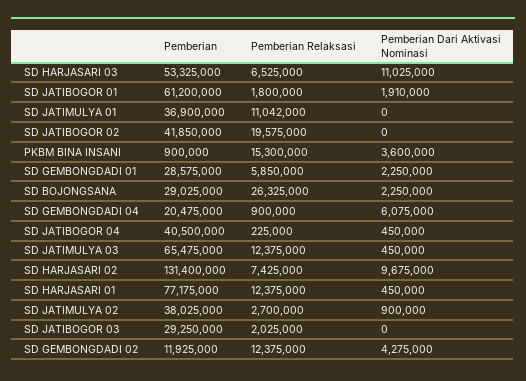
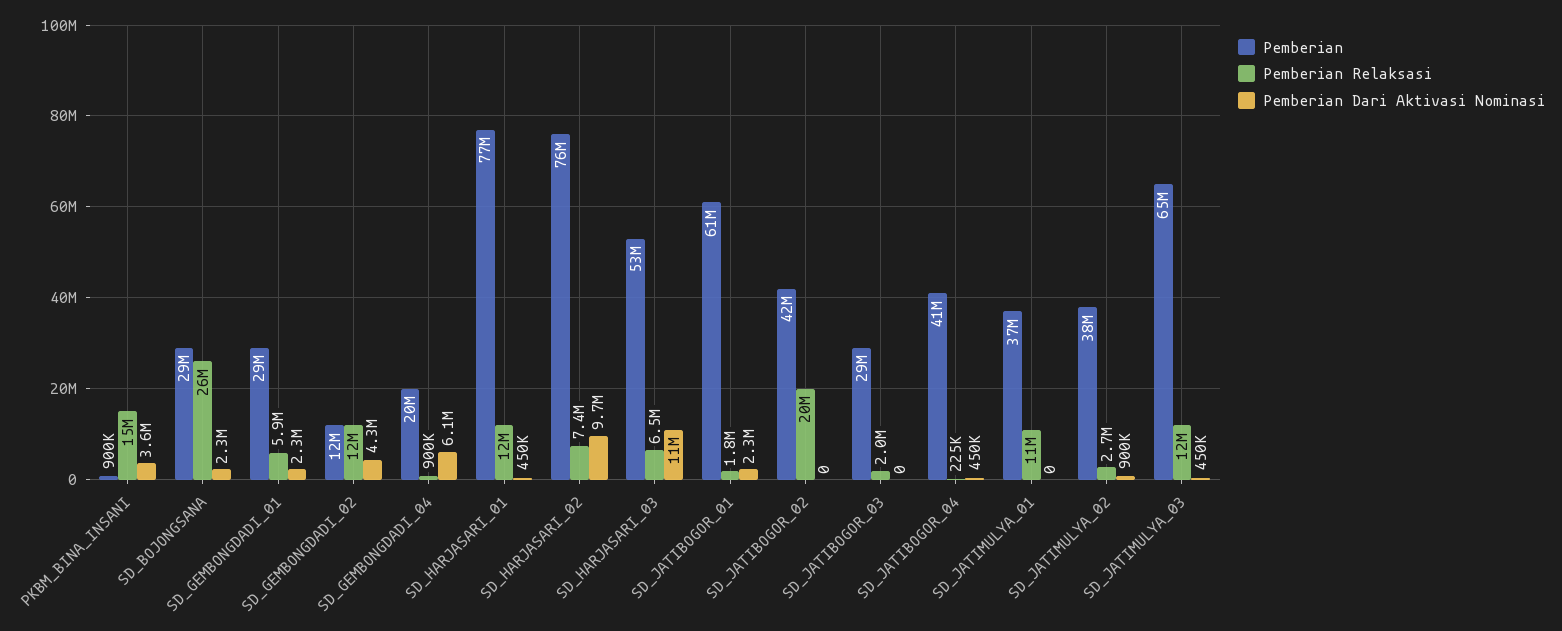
  {
    "Pemberian": {
      "SD HARJASARI 03": 53325000,
      "SD JATIBOGOR 01": 61200000,
      "SD JATIMULYA 01": 36900000,
      "SD JATIBOGOR 02": 41850000,
      "PKBM BINA INSANI": 900000,
      "SD GEMBONGDADI 01": 28575000,
      "SD BOJONGSANA": 29025000,
      "SD GEMBONGDADI 04": 20475000,
      "SD JATIBOGOR 04": 40500000,
      "SD JATIMULYA 03": 65475000,
-     "SD HARJASARI 02": 131400000,
+     "SD HARJASARI 02": 76000000,
      "SD HARJASARI 01": 77175000,
      "SD JATIMULYA 02": 38025000,
      "SD JATIBOGOR 03": 29250000,
      "SD GEMBONGDADI 02": 11925000
    },
    "Pemberian Relaksasi": {
      "SD HARJASARI 03": 6525000,
      "SD JATIBOGOR 01": 1800000,
      "SD JATIMULYA 01": 11042000,
      "SD JATIBOGOR 02": 19575000,
      "PKBM BINA INSANI": 15300000,
      "SD GEMBONGDADI 01": 5850000,
      "SD BOJONGSANA": 26325000,
      "SD GEMBONGDADI 04": 900000,
      "SD JATIBOGOR 04": 225000,
      "SD JATIMULYA 03": 12375000,
      "SD HARJASARI 02": 7425000,
      "SD HARJASARI 01": 12375000,
      "SD JATIMULYA 02": 2700000,
      "SD JATIBOGOR 03": 2025000,
      "SD GEMBONGDADI 02": 12375000
    },
    "Pemberian Dari Aktivasi Nominasi": {
      "SD HARJASARI 03": 11025000,
-     "SD JATIBOGOR 01": 1910000,
+     "SD JATIBOGOR 01": 2300000,
      "SD JATIMULYA 01": 0,
      "SD JATIBOGOR 02": 0,
      "PKBM BINA INSANI": 3600000,
      "SD GEMBONGDADI 01": 2250000,
      "SD BOJONGSANA": 2250000,
      "SD GEMBONGDADI 04": 6075000,
      "SD JATIBOGOR 04": 450000,
      "SD JATIMULYA 03": 450000,
      "SD HARJASARI 02": 9675000,
      "SD HARJASARI 01": 450000,
      "SD JATIMULYA 02": 900000,
      "SD JATIBOGOR 03": 0,
      "SD GEMBONGDADI 02": 4275000
    }
  }

